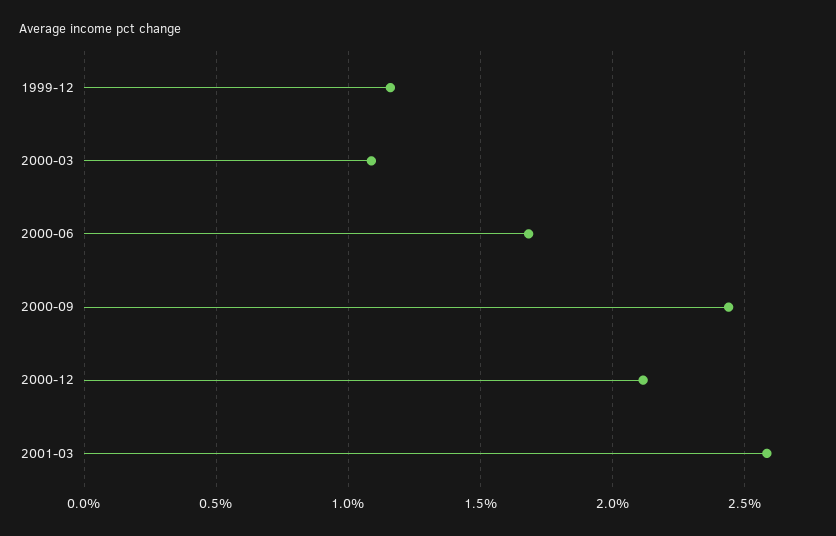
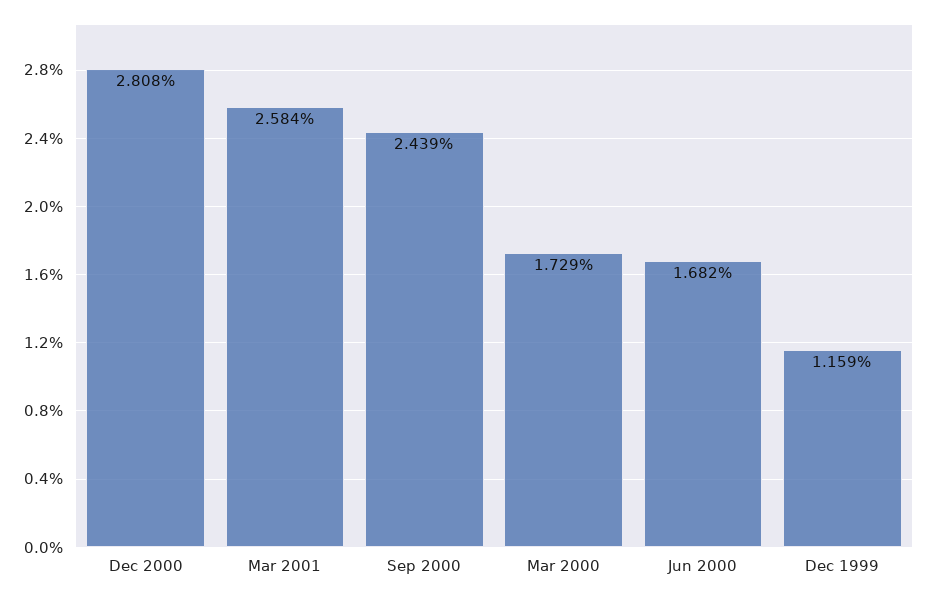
  {
    "1999-12": 1.159,
-   "2000-03": 1.1,
+   "2000-03": 1.729,
    "2000-06": 1.682,
    "2000-09": 2.439,
-   "2000-12": 2.1,
+   "2000-12": 2.808,
    "2001-03": 2.584
  }

